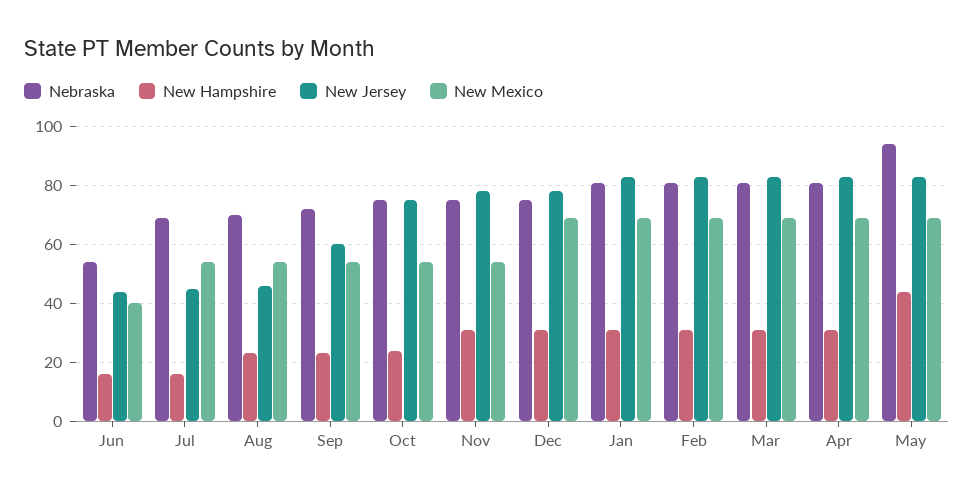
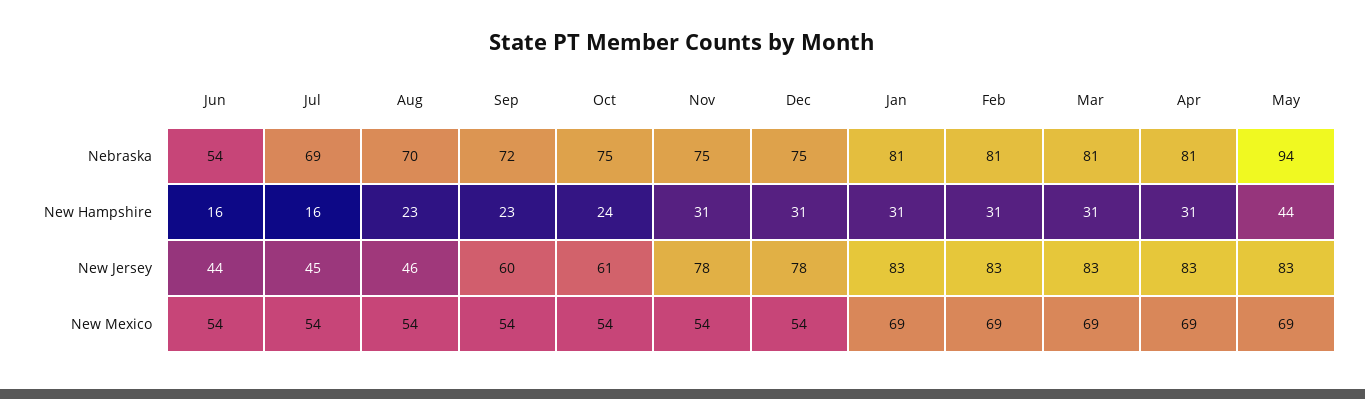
  {
    "Nebraska": {
      "Jun": 54,
      "Jul": 69,
      "Aug": 70,
      "Sep": 72,
      "Oct": 75,
      "Nov": 75,
      "Dec": 75,
      "Jan": 81,
      "Feb": 81,
      "Mar": 81,
      "Apr": 81,
      "May": 94
    },
    "New Hampshire": {
      "Jun": 16,
      "Jul": 16,
      "Aug": 23,
      "Sep": 23,
      "Oct": 24,
      "Nov": 31,
      "Dec": 31,
      "Jan": 31,
      "Feb": 31,
      "Mar": 31,
      "Apr": 31,
      "May": 44
    },
    "New Jersey": {
      "Jun": 44,
      "Jul": 45,
      "Aug": 46,
      "Sep": 60,
-     "Oct": 75,
+     "Oct": 61,
      "Nov": 78,
      "Dec": 78,
      "Jan": 83,
      "Feb": 83,
      "Mar": 83,
      "Apr": 83,
      "May": 83
    },
    "New Mexico": {
-     "Jun": 40,
+     "Jun": 54,
      "Jul": 54,
      "Aug": 54,
      "Sep": 54,
      "Oct": 54,
      "Nov": 54,
-     "Dec": 70,
+     "Dec": 54,
      "Jan": 69,
      "Feb": 69,
      "Mar": 69,
      "Apr": 69,
      "May": 69
    }
  }

